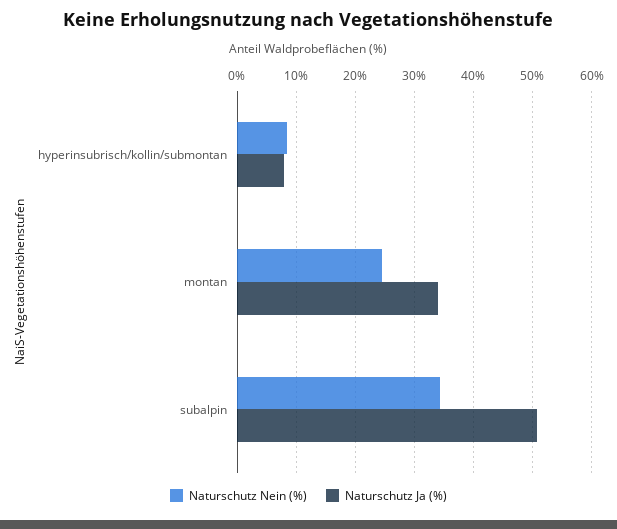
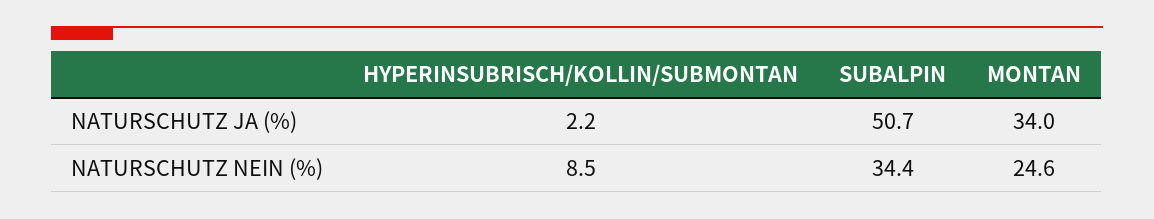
  {
    "Naturschutz Nein (%)": {
      "hyperinsubrisch/kollin/submontan": 8.5,
      "montan": 24.6,
      "subalpin": 34.4
    },
    "Naturschutz Ja (%)": {
-     "hyperinsubrisch/kollin/submontan": 8,
+     "hyperinsubrisch/kollin/submontan": 2.2,
      "montan": 34,
      "subalpin": 50.7
    }
  }

